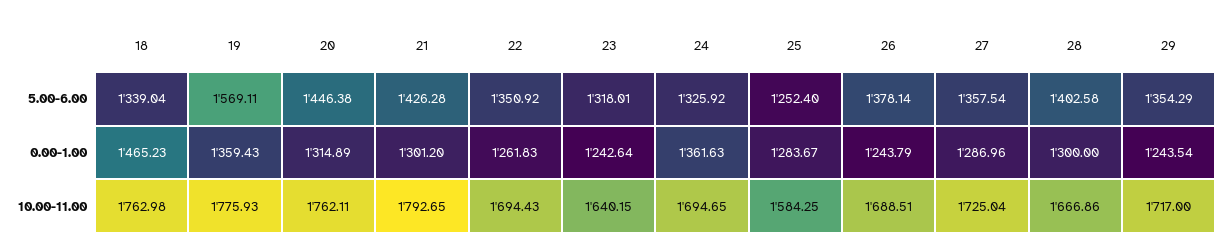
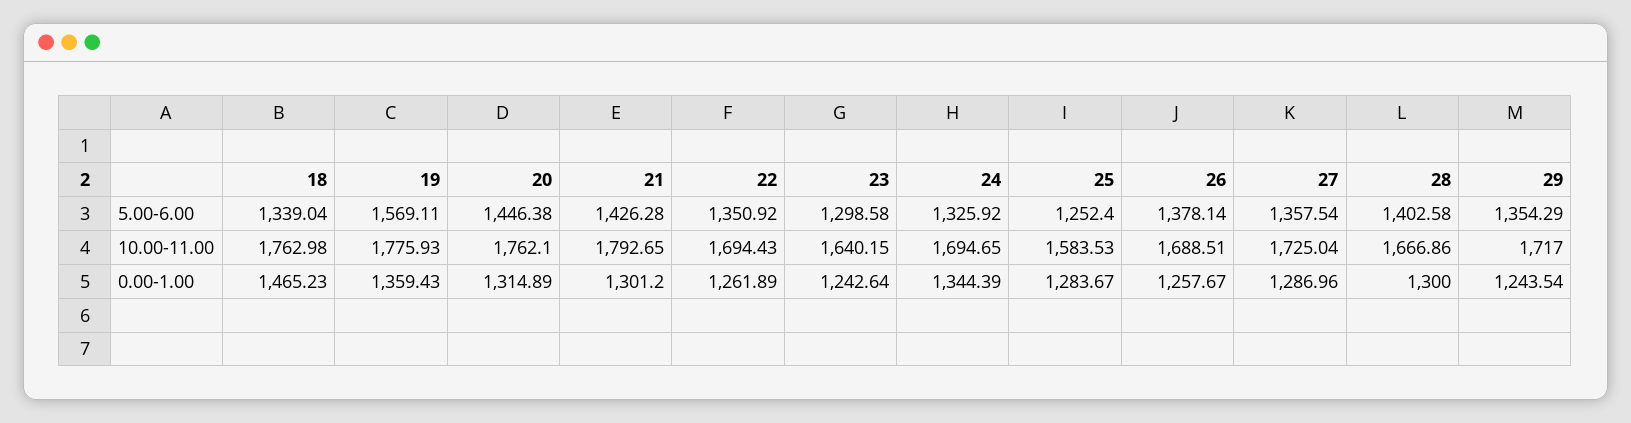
  {
    "18": {
      "5.00-6.00": 1339.04,
      "0.00-1.00": 1465.23,
      "10.00-11.00": 1762.98
    },
    "19": {
      "5.00-6.00": 1569.11,
      "0.00-1.00": 1359.43,
      "10.00-11.00": 1775.93
    },
    "20": {
      "5.00-6.00": 1446.38,
      "0.00-1.00": 1314.89,
-     "10.00-11.00": 1762.11
+     "10.00-11.00": 1762.1
    },
    "21": {
      "5.00-6.00": 1426.28,
      "0.00-1.00": 1301.2,
      "10.00-11.00": 1792.65
    },
    "22": {
      "5.00-6.00": 1350.92,
-     "0.00-1.00": 1261.83,
+     "0.00-1.00": 1261.89,
      "10.00-11.00": 1694.43
    },
    "23": {
-     "5.00-6.00": 1318.01,
+     "5.00-6.00": 1298.58,
      "0.00-1.00": 1242.64,
      "10.00-11.00": 1640.15
    },
    "24": {
      "5.00-6.00": 1325.92,
-     "0.00-1.00": 1361.63,
+     "0.00-1.00": 1344.39,
      "10.00-11.00": 1694.65
    },
    "25": {
      "5.00-6.00": 1252.4,
      "0.00-1.00": 1283.67,
-     "10.00-11.00": 1584.25
+     "10.00-11.00": 1583.53
    },
    "26": {
      "5.00-6.00": 1378.14,
-     "0.00-1.00": 1243.79,
+     "0.00-1.00": 1257.67,
      "10.00-11.00": 1688.51
    },
    "27": {
      "5.00-6.00": 1357.54,
      "0.00-1.00": 1286.96,
      "10.00-11.00": 1725.04
    },
    "28": {
      "5.00-6.00": 1402.58,
      "0.00-1.00": 1300,
      "10.00-11.00": 1666.86
    },
    "29": {
      "5.00-6.00": 1354.29,
      "0.00-1.00": 1243.54,
      "10.00-11.00": 1717
    }
  }

